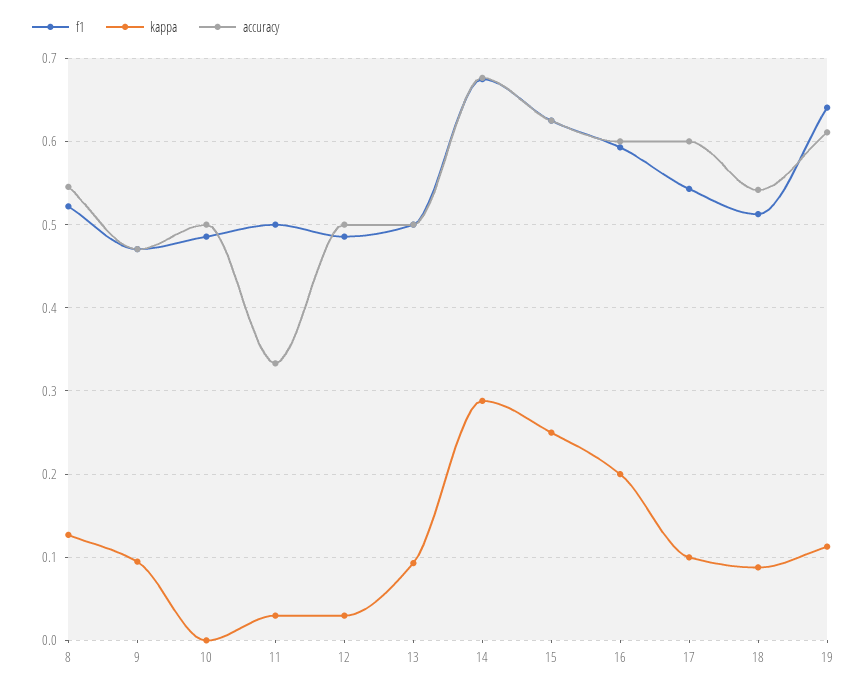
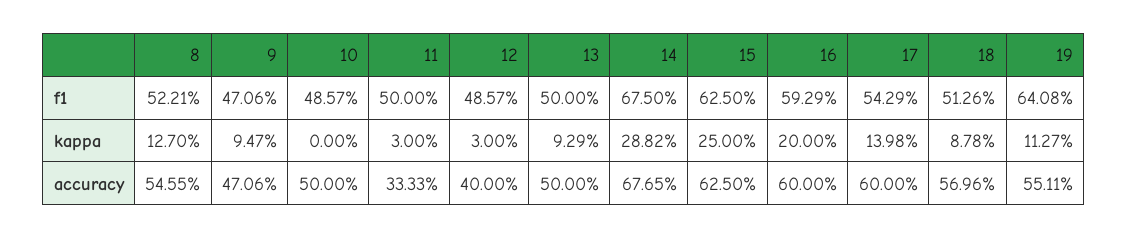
  {
    "f1": {
      "8": 0.5221,
      "9": 0.4706,
      "10": 0.4857,
      "11": 0.5,
      "12": 0.4857,
      "13": 0.5,
      "14": 0.675,
      "15": 0.625,
      "16": 0.5929,
      "17": 0.5429,
      "18": 0.5126,
      "19": 0.6408
    },
    "kappa": {
      "8": 0.127,
      "9": 0.0947,
      "10": 0,
      "11": 0.03,
      "12": 0.03,
      "13": 0.0929,
      "14": 0.2882,
      "15": 0.25,
      "16": 0.2,
-     "17": 0.1,
+     "17": 0.1398,
      "18": 0.0878,
      "19": 0.1127
    },
    "accuracy": {
      "8": 0.5455,
      "9": 0.4706,
      "10": 0.5,
      "11": 0.3333,
-     "12": 0.5,
+     "12": 0.4,
      "13": 0.5,
      "14": 0.6765,
      "15": 0.625,
      "16": 0.6,
      "17": 0.6,
-     "18": 0.54,
+     "18": 0.5696,
-     "19": 0.61
+     "19": 0.5511
    }
  }

